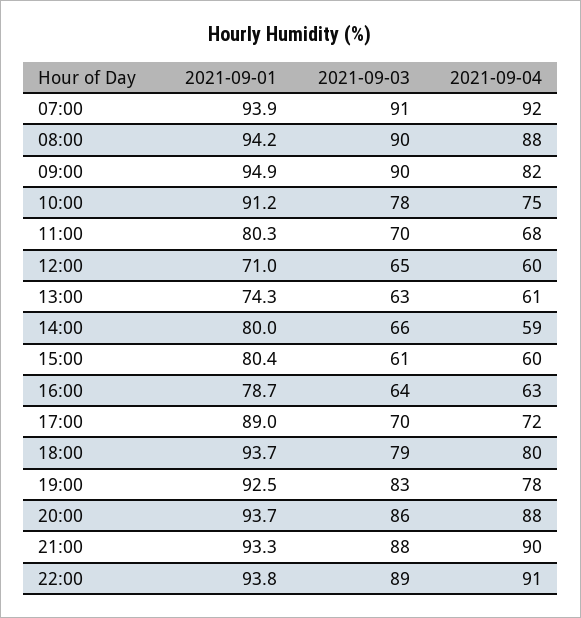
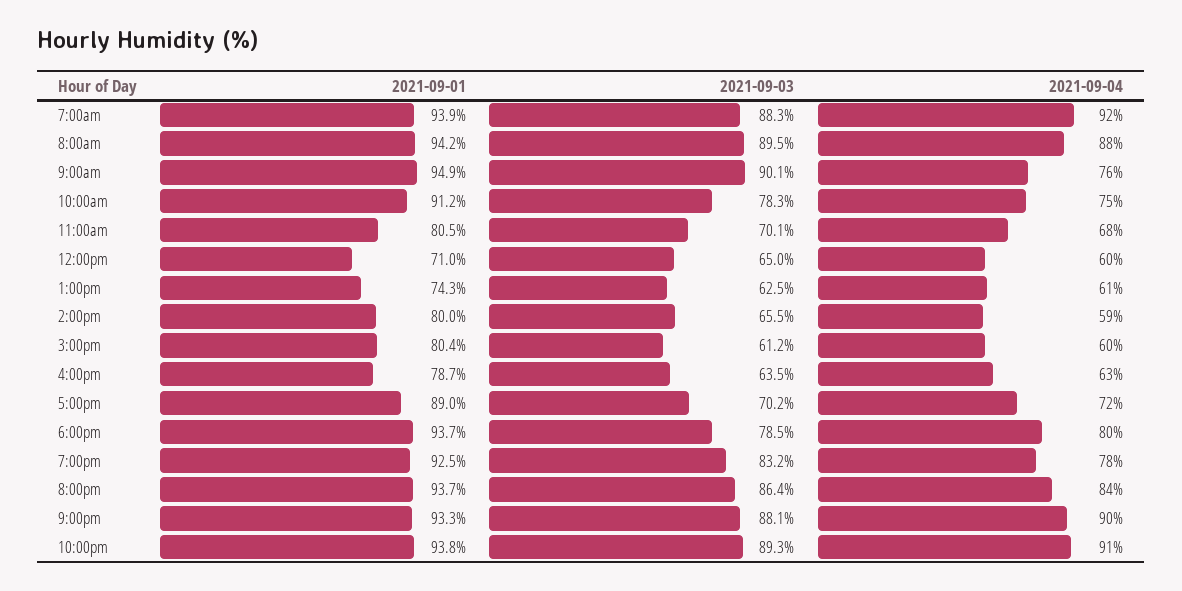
  {
    "2021-09-01": {
      "07:00": 93.9,
      "08:00": 94.2,
      "09:00": 94.9,
      "10:00": 91.2,
-     "11:00": 80.3,
+     "11:00": 80.5,
      "12:00": 71,
      "13:00": 74.3,
      "14:00": 80,
      "15:00": 80.4,
      "16:00": 78.7,
      "17:00": 89,
      "18:00": 93.7,
      "19:00": 92.5,
      "20:00": 93.7,
      "21:00": 93.3,
      "22:00": 93.8
    },
    "2021-09-03": {
-     "07:00": 91,
+     "07:00": 88.3,
      "08:00": 89.5,
      "09:00": 90.1,
      "10:00": 78.3,
      "11:00": 70.1,
      "12:00": 65,
      "13:00": 62.5,
      "14:00": 65.5,
      "15:00": 61.2,
      "16:00": 63.5,
      "17:00": 70.2,
      "18:00": 78.5,
      "19:00": 83.2,
      "20:00": 86.4,
      "21:00": 88.1,
      "22:00": 89.3
    },
    "2021-09-04": {
      "07:00": 92,
      "08:00": 88,
-     "09:00": 82,
+     "09:00": 76,
      "10:00": 75,
      "11:00": 68,
      "12:00": 60,
      "13:00": 61,
      "14:00": 59,
      "15:00": 60,
      "16:00": 63,
      "17:00": 72,
      "18:00": 80,
      "19:00": 78,
-     "20:00": 88,
+     "20:00": 84,
      "21:00": 90,
      "22:00": 91
    }
  }

